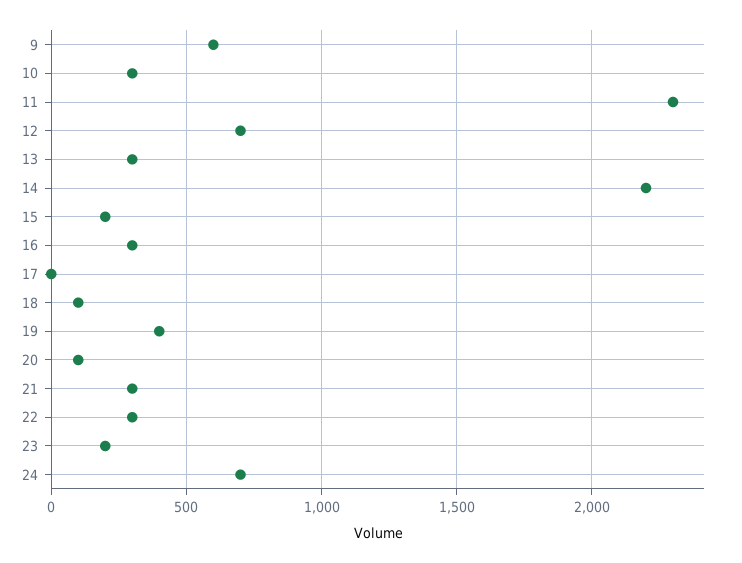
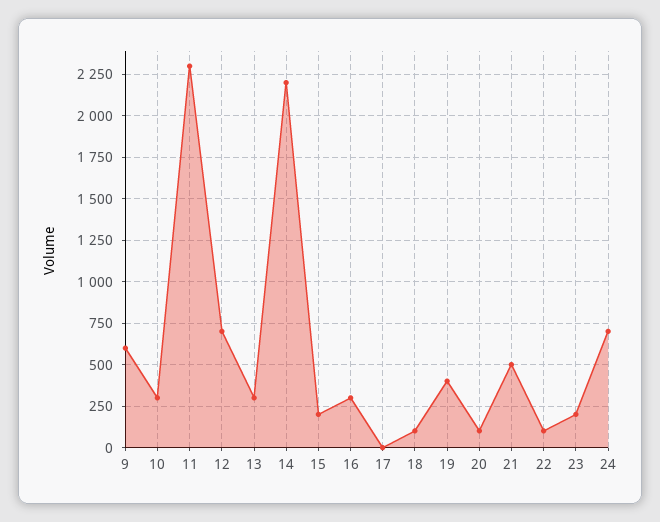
  {
    "9": 600,
    "10": 300,
    "11": 2300,
    "12": 700,
    "13": 300,
    "14": 2200,
    "15": 200,
    "16": 300,
    "17": 0,
    "18": 100,
    "19": 400,
    "20": 100,
-   "21": 300,
+   "21": 500,
-   "22": 300,
+   "22": 100,
    "23": 200,
    "24": 700
  }

